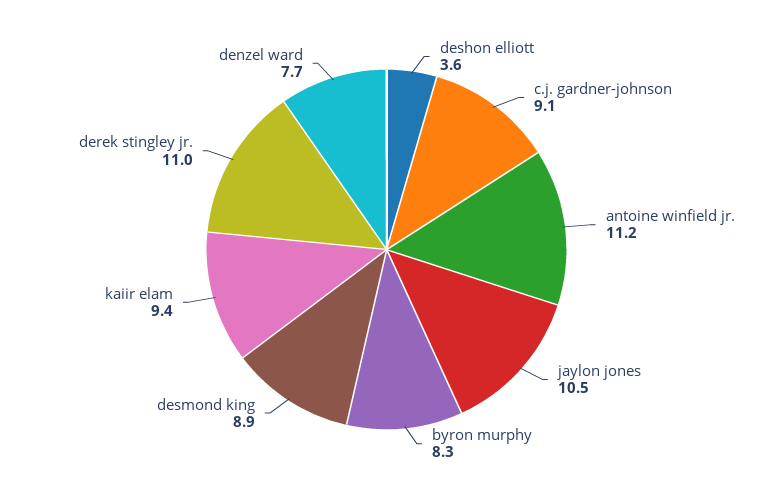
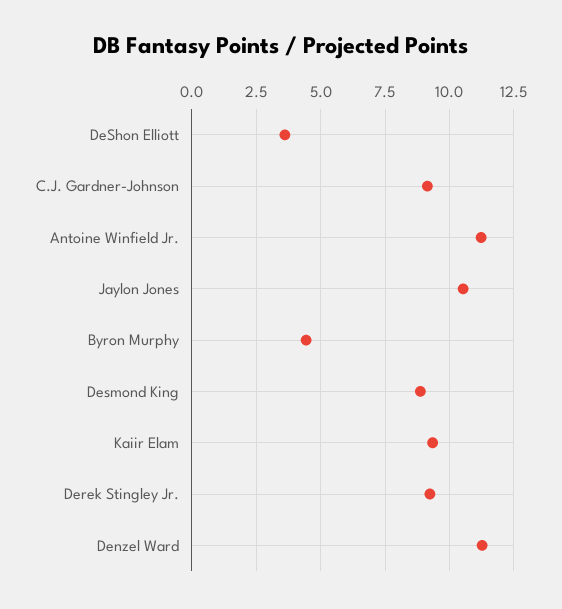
  {
    "deshon elliott": 3.6,
    "c.j. gardner-johnson": 9.1,
    "antoine winfield jr.": 11.2,
    "jaylon jones": 10.5,
-   "byron murphy": 8.3,
+   "byron murphy": 4.5,
    "desmond king": 8.9,
    "kaiir elam": 9.4,
-   "derek stingley jr.": 11,
+   "derek stingley jr.": 9.25,
-   "denzel ward": 7.7
+   "denzel ward": 11.25
  }

